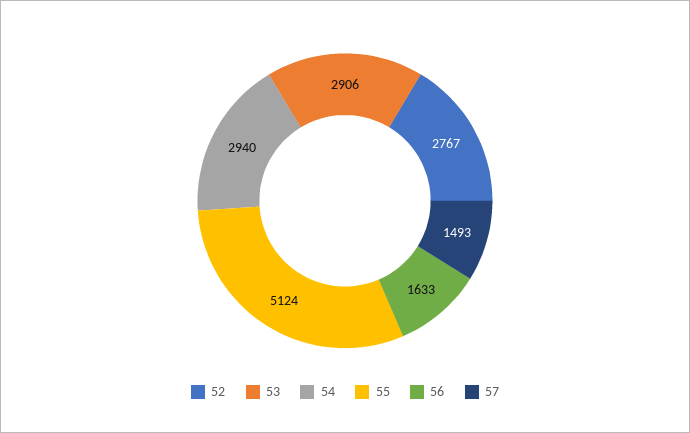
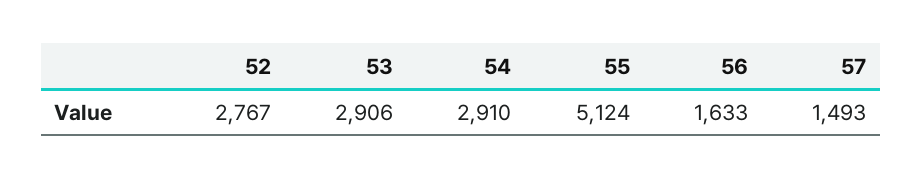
  {
    "52": 2767,
    "53": 2906,
-   "54": 2940,
+   "54": 2910,
    "55": 5124,
    "56": 1633,
    "57": 1493
  }

